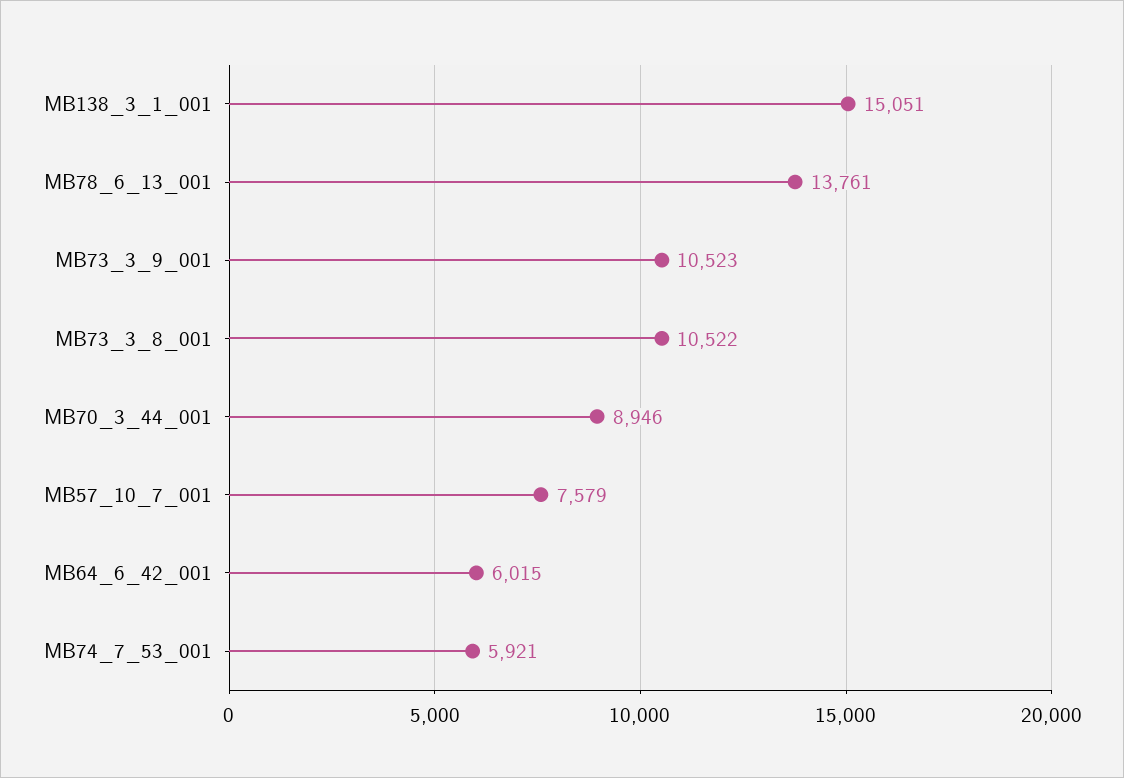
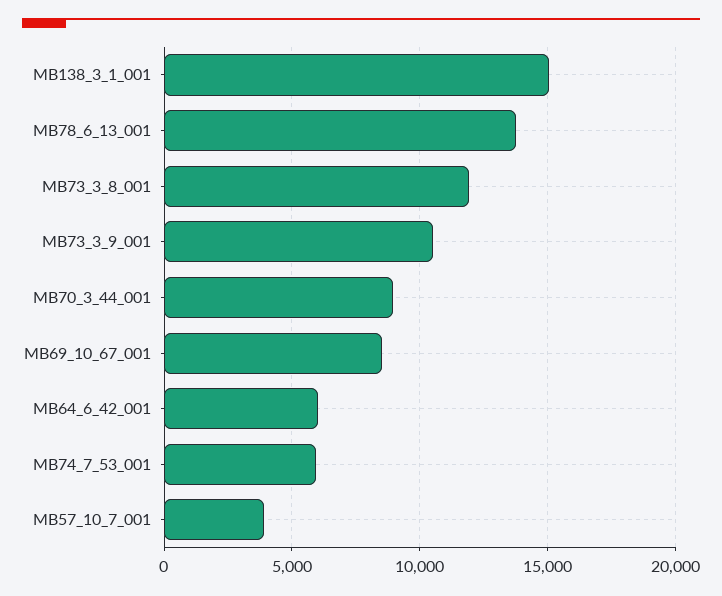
  {
    "MB138_3_1_001": 15051,
    "MB78_6_13_001": 13761,
    "MB73_3_9_001": 10523,
-   "MB73_3_8_001": 10522,
+   "MB73_3_8_001": 12000,
    "MB70_3_44_001": 8946,
-   "MB57_10_7_001": 7579,
+   "MB57_10_7_001": 4000,
    "MB64_6_42_001": 6015,
-   "MB74_7_53_001": 5921
+   "MB74_7_53_001": 5921,
+   "MB69_10_67_001": 8500
  }

